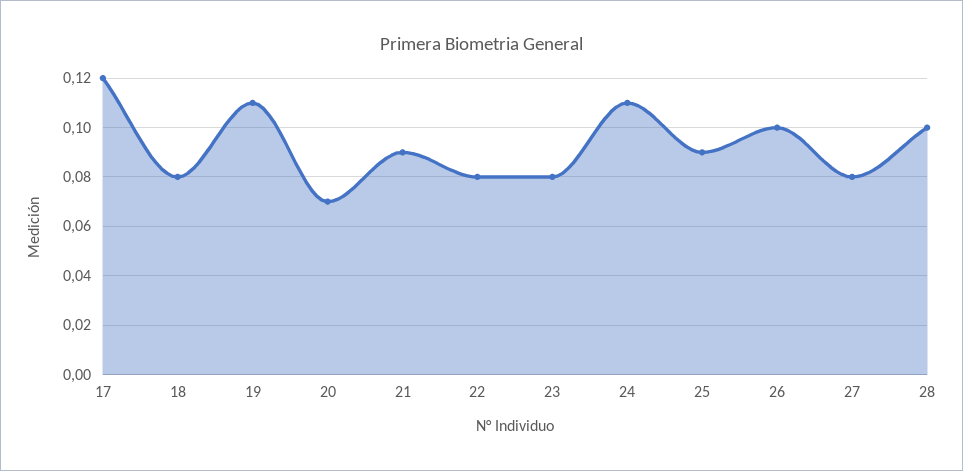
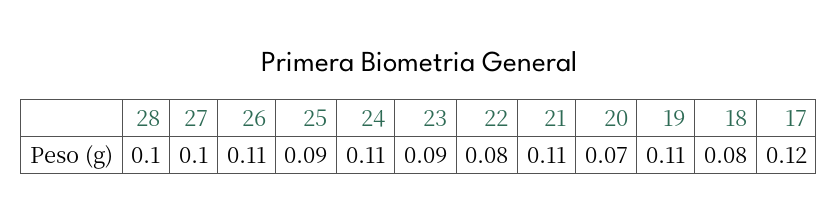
  {
    "17": 0.12,
    "18": 0.08,
    "19": 0.11,
    "20": 0.07,
-   "21": 0.09,
+   "21": 0.11,
    "22": 0.08,
-   "23": 0.08,
+   "23": 0.09,
    "24": 0.11,
    "25": 0.09,
-   "26": 0.1,
+   "26": 0.11,
-   "27": 0.08,
+   "27": 0.1,
    "28": 0.1
  }

